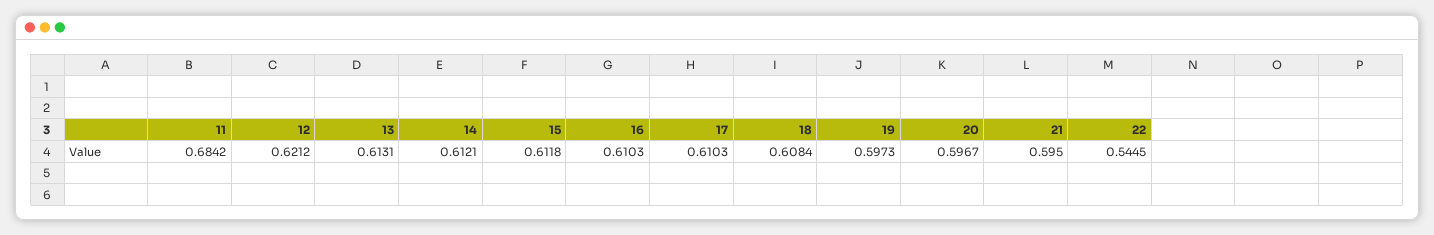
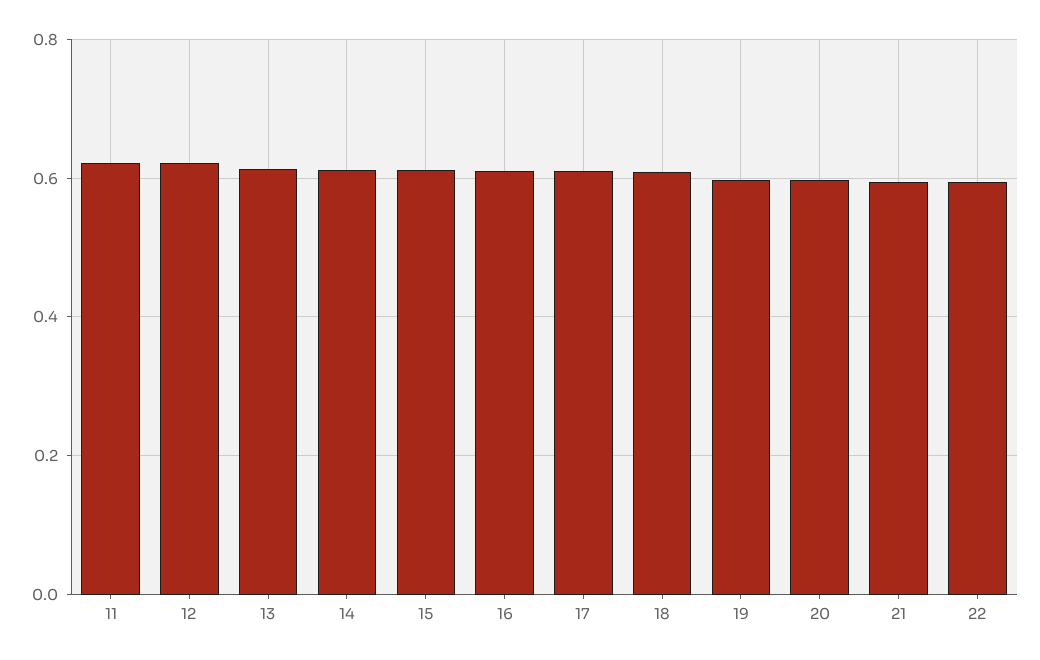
  {
-   "11": 0.6842,
+   "11": 0.62,
    "12": 0.6212,
    "13": 0.6131,
    "14": 0.6121,
    "15": 0.6118,
    "16": 0.6103,
    "17": 0.6103,
    "18": 0.6084,
    "19": 0.5973,
    "20": 0.5967,
    "21": 0.595,
-   "22": 0.5445
+   "22": 0.6
  }

